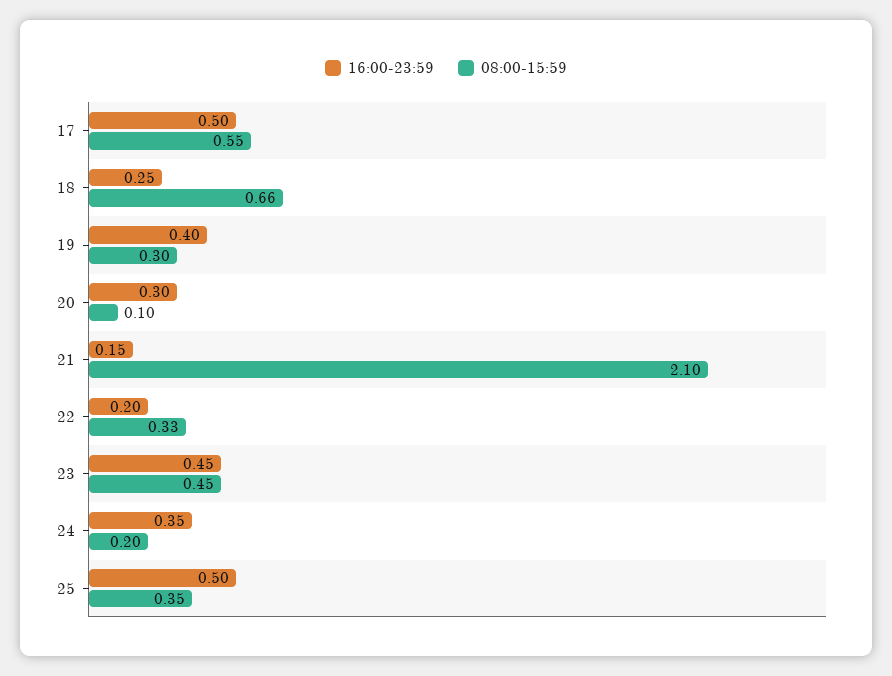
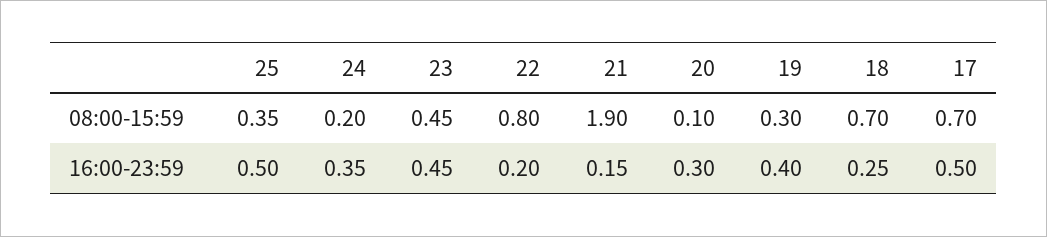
  {
    "16:00-23:59": {
      "17": 0.5,
      "18": 0.25,
      "19": 0.4,
      "20": 0.3,
      "21": 0.15,
      "22": 0.2,
      "23": 0.45,
      "24": 0.35,
      "25": 0.5
    },
    "08:00-15:59": {
-     "17": 0.55,
+     "17": 0.7,
-     "18": 0.66,
+     "18": 0.7,
      "19": 0.3,
      "20": 0.1,
-     "21": 2.1,
+     "21": 1.9,
-     "22": 0.33,
+     "22": 0.8,
      "23": 0.45,
      "24": 0.2,
      "25": 0.35
    }
  }

